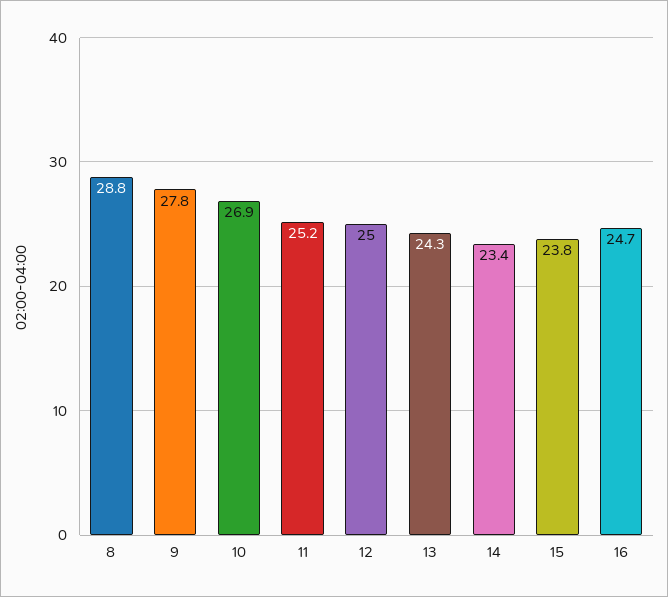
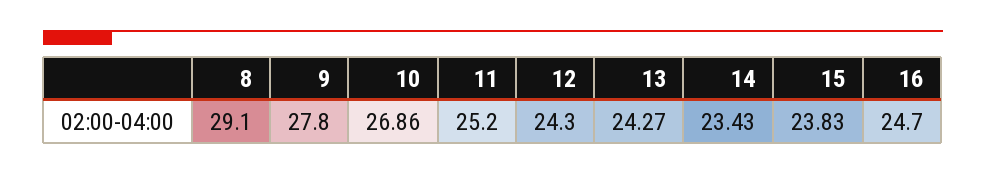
  {
-   "8": 28.8,
+   "8": 29.1,
    "9": 27.8,
    "10": 26.86,
    "11": 25.2,
-   "12": 25,
+   "12": 24.3,
    "13": 24.27,
    "14": 23.43,
    "15": 23.83,
    "16": 24.7
  }

